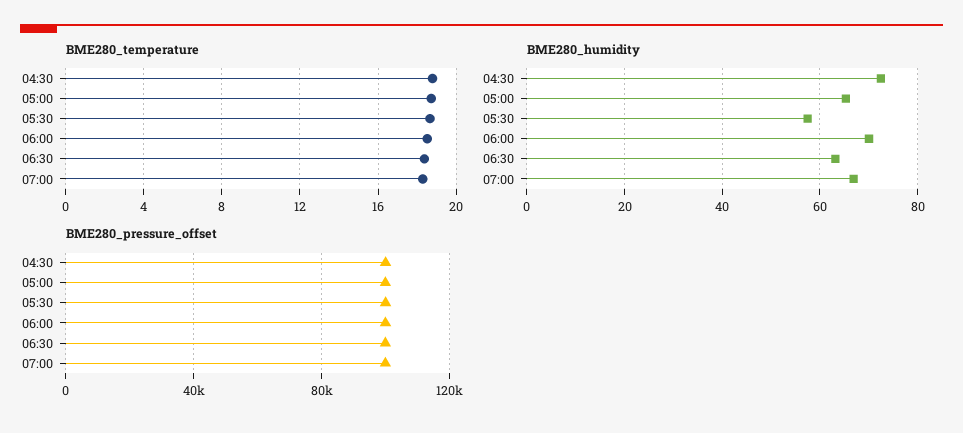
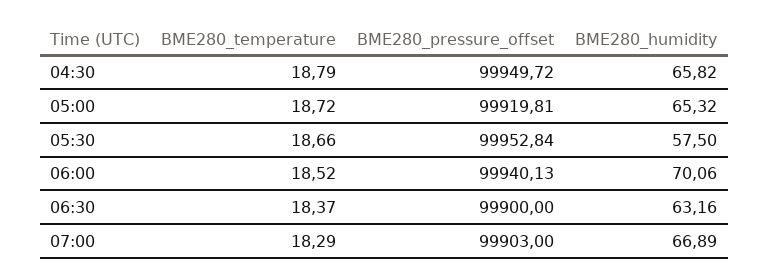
  {
    "BME280_temperature": {
      "04:30": 18.79,
      "05:00": 18.72,
      "05:30": 18.66,
      "06:00": 18.52,
      "06:30": 18.37,
      "07:00": 18.29
    },
    "BME280_humidity": {
-     "04:30": 72,
+     "04:30": 65.82,
      "05:00": 65.32,
      "05:30": 57.5,
      "06:00": 70.06,
      "06:30": 63.16,
      "07:00": 66.89
    },
    "BME280_pressure_offset": {
      "04:30": 99949.72,
      "05:00": 99919.81,
      "05:30": 99952.84,
      "06:00": 99940.13,
      "06:30": 99900,
      "07:00": 99903
    }
  }

